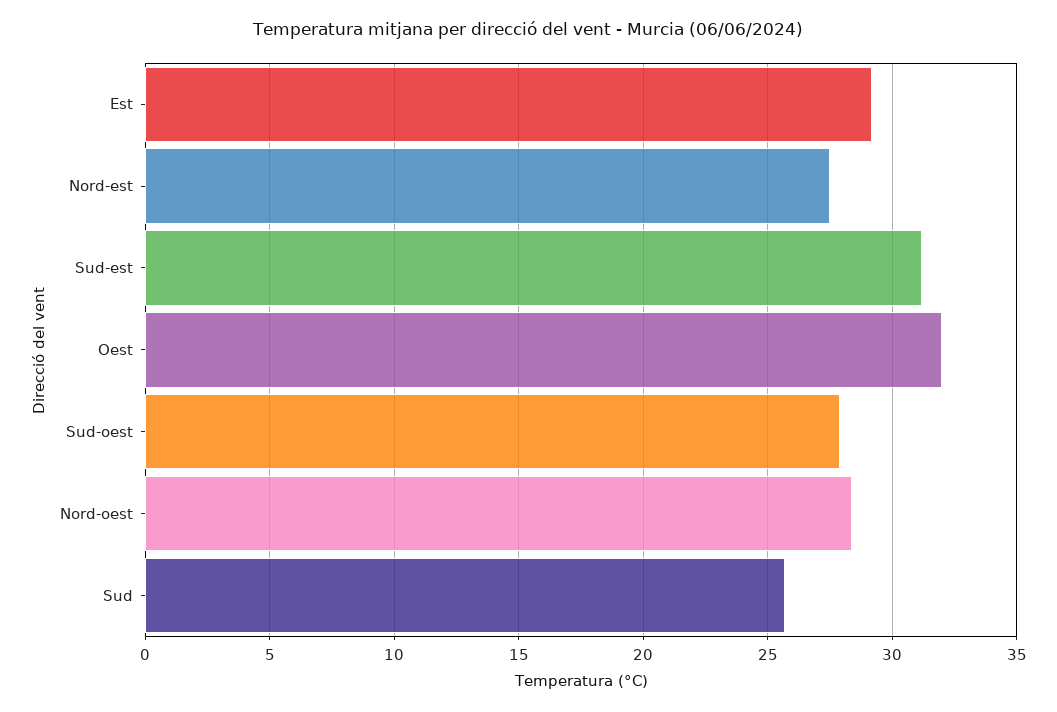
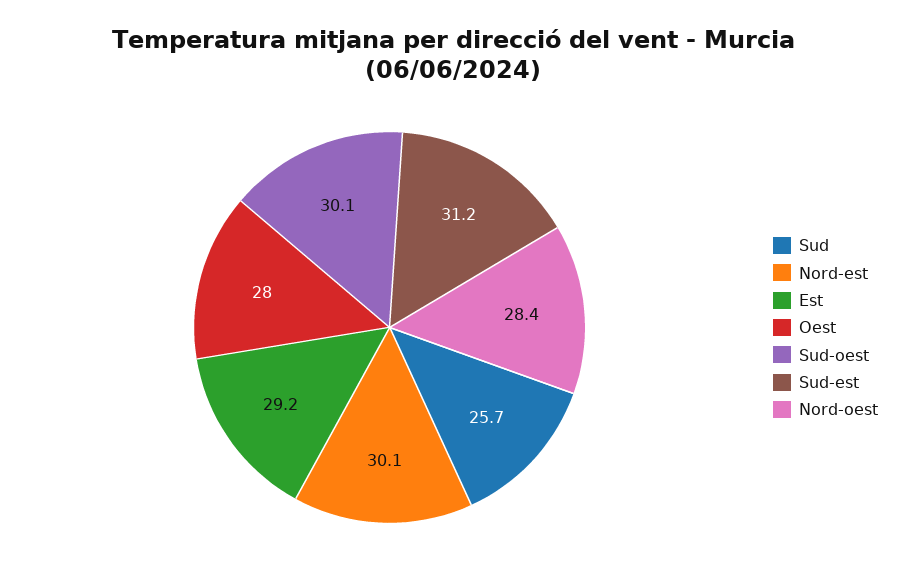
  {
    "Est": 29.2,
-   "Nord-est": 27.5,
+   "Nord-est": 30.1,
    "Sud-est": 31.2,
-   "Oest": 32,
+   "Oest": 28,
-   "Sud-oest": 28,
+   "Sud-oest": 30.1,
    "Nord-oest": 28.4,
    "Sud": 25.7
  }

